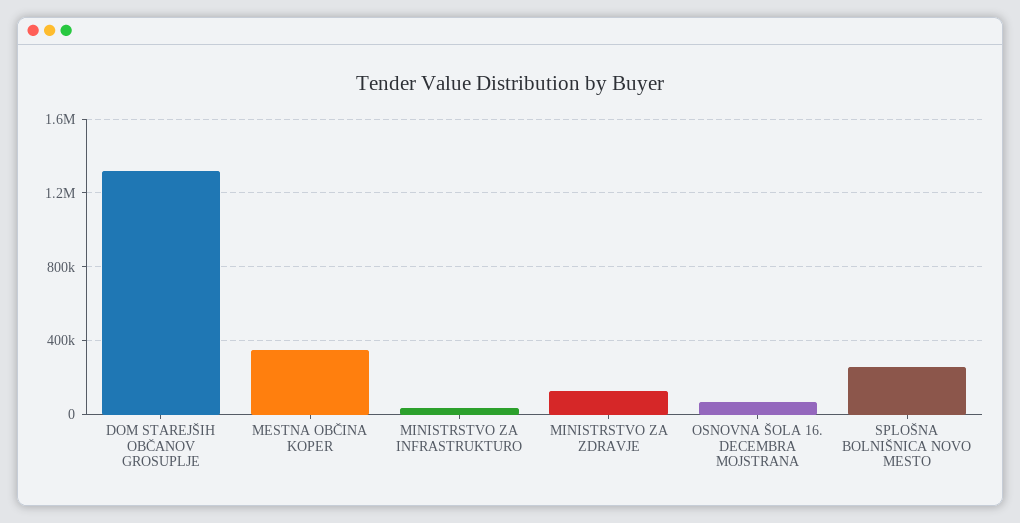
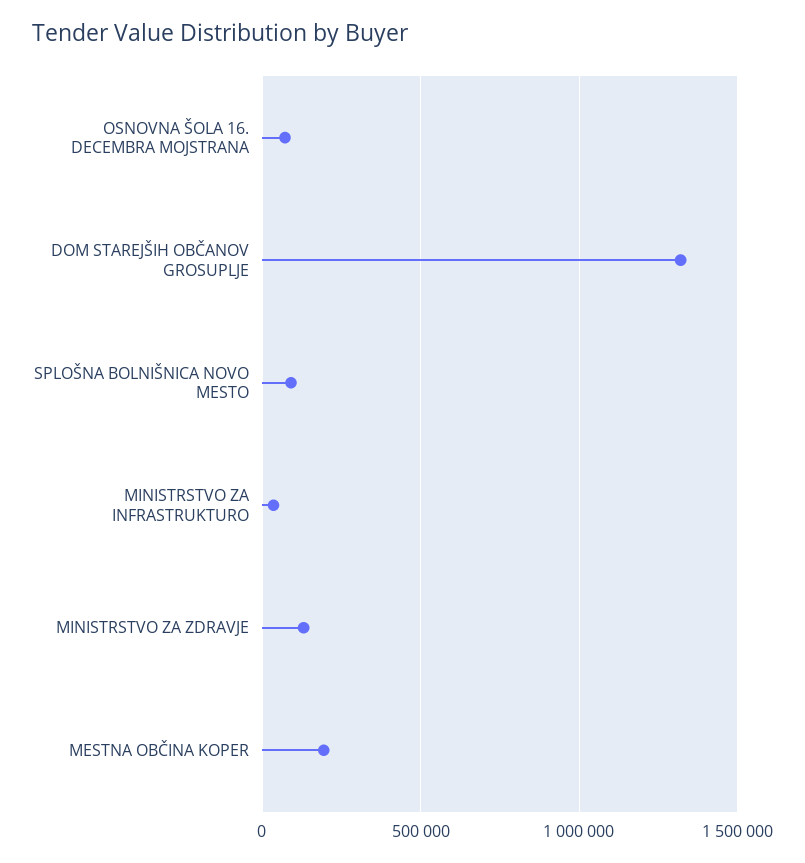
  {
    "DOM STAREJŠIH OBČANOV GROSUPLJE": 1300000,
-   "MESTNA OBČINA KOPER": 350000,
+   "MESTNA OBČINA KOPER": 200000,
    "MINISTRSTVO ZA INFRASTRUKTURO": 50000,
    "MINISTRSTVO ZA ZDRAVJE": 150000,
    "OSNOVNA ŠOLA 16. DECEMBRA MOJSTRANA": 50000,
-   "SPLOŠNA BOLNIŠNICA NOVO MESTO": 250000
+   "SPLOŠNA BOLNIŠNICA NOVO MESTO": 100000
  }

